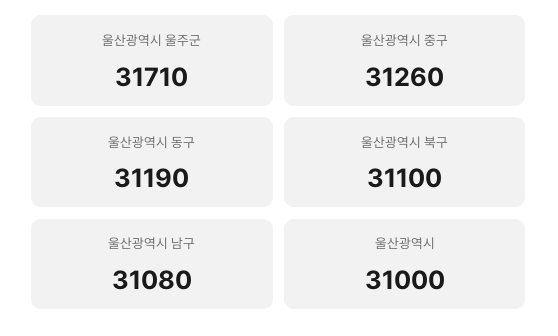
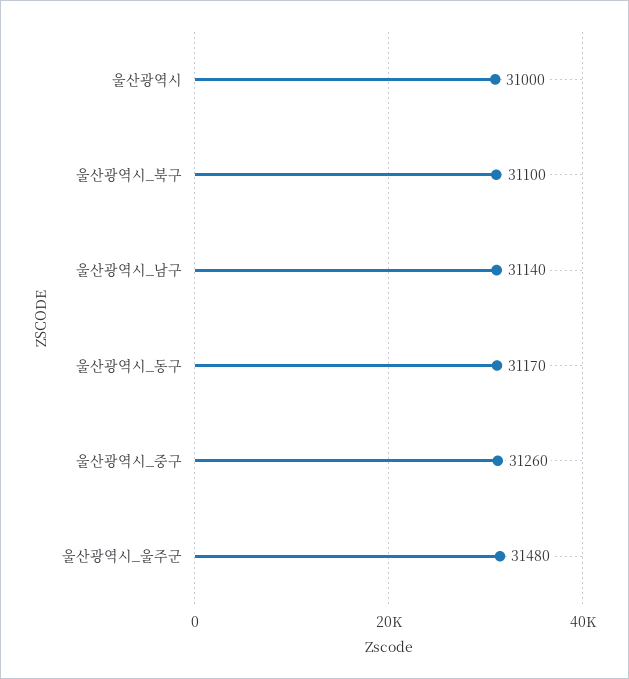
  {
-   "울산광역시 울주군": 31710,
+   "울산광역시 울주군": 31480,
    "울산광역시 중구": 31260,
-   "울산광역시 동구": 31190,
+   "울산광역시 동구": 31170,
    "울산광역시 북구": 31100,
-   "울산광역시 남구": 31080,
+   "울산광역시 남구": 31140,
    "울산광역시": 31000
  }

